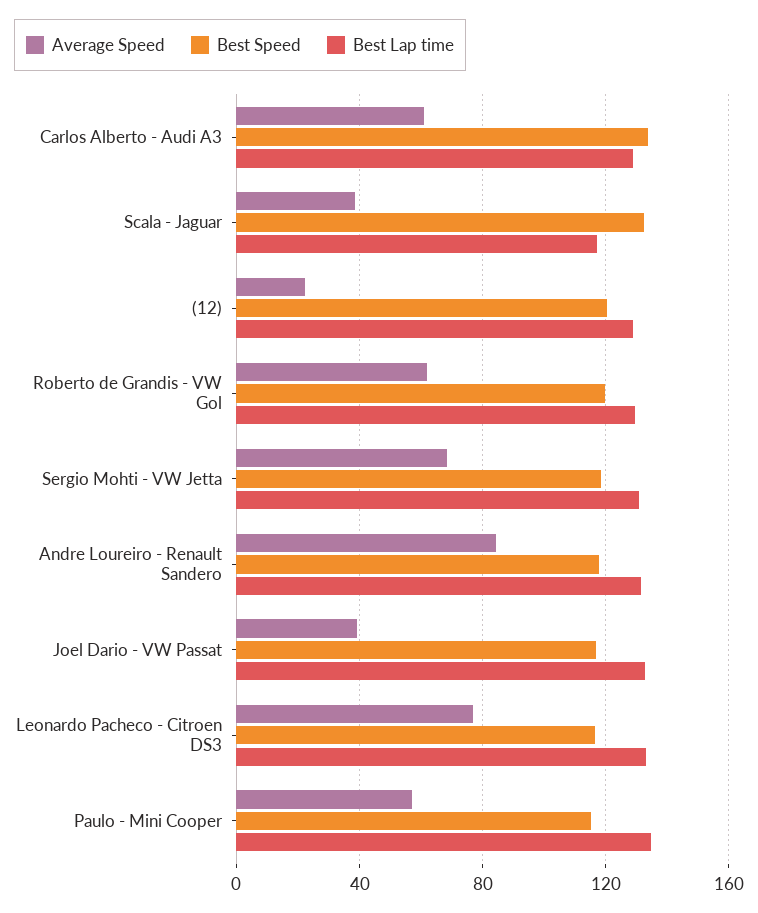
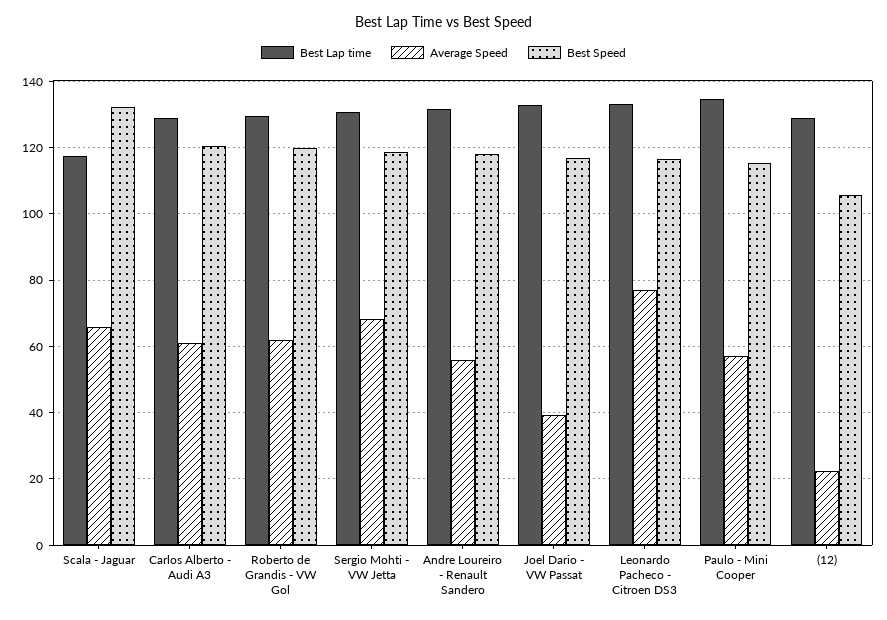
  {
    "Average Speed": {
      "Carlos Alberto - Audi A3": 62,
-     "Scala - Jaguar": 40,
+     "Scala - Jaguar": 66,
      "(12)": 22,
      "Roberto de Grandis - VW Gol": 62,
      "Sergio Mohti - VW Jetta": 68,
-     "Andre Loureiro - Renault Sandero": 85,
+     "Andre Loureiro - Renault Sandero": 56,
      "Joel Dario - VW Passat": 40,
      "Leonardo Pacheco - Citroen DS3": 76,
      "Paulo - Mini Cooper": 58
    },
    "Best Speed": {
-     "Carlos Alberto - Audi A3": 135,
+     "Carlos Alberto - Audi A3": 120,
      "Scala - Jaguar": 132,
-     "(12)": 120,
+     "(12)": 106,
      "Roberto de Grandis - VW Gol": 120,
      "Sergio Mohti - VW Jetta": 118,
      "Andre Loureiro - Renault Sandero": 118,
      "Joel Dario - VW Passat": 116,
      "Leonardo Pacheco - Citroen DS3": 116,
      "Paulo - Mini Cooper": 116
    },
    "Best Lap time": {
      "Carlos Alberto - Audi A3": 128,
      "Scala - Jaguar": 118,
      "(12)": 130,
      "Roberto de Grandis - VW Gol": 130,
      "Sergio Mohti - VW Jetta": 130,
      "Andre Loureiro - Renault Sandero": 132,
      "Joel Dario - VW Passat": 132,
      "Leonardo Pacheco - Citroen DS3": 134,
      "Paulo - Mini Cooper": 134
    }
  }

